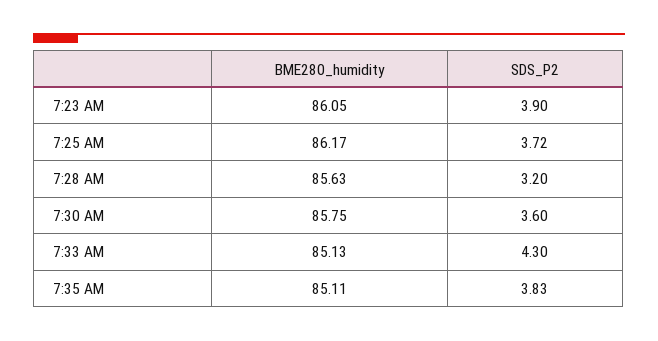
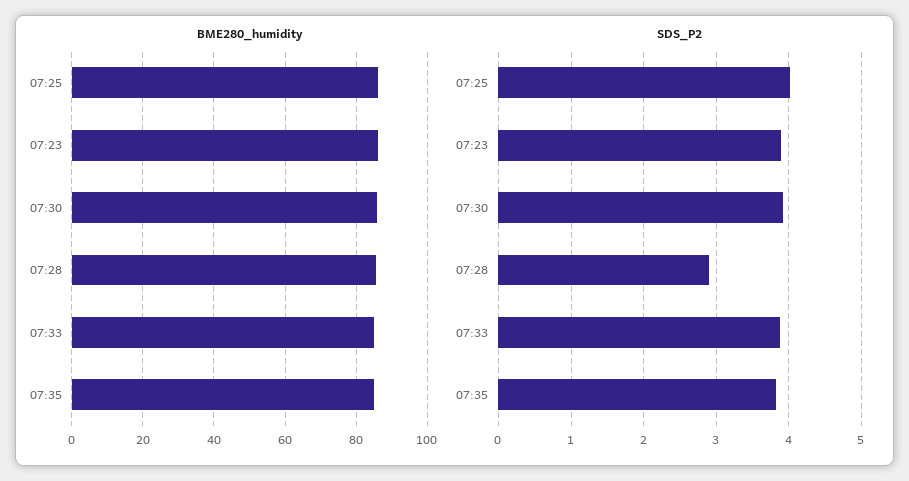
  {
    "BME280_humidity": {
      "7:23 AM": 86.05,
      "7:25 AM": 86.17,
      "7:28 AM": 85.63,
      "7:30 AM": 85.75,
      "7:33 AM": 85.13,
      "7:35 AM": 85.11
    },
    "SDS_P2": {
      "7:23 AM": 3.9,
-     "7:25 AM": 3.72,
+     "7:25 AM": 4,
-     "7:28 AM": 3.2,
+     "7:28 AM": 2.9,
-     "7:30 AM": 3.6,
+     "7:30 AM": 3.9,
-     "7:33 AM": 4.3,
+     "7:33 AM": 3.9,
      "7:35 AM": 3.83
    }
  }

